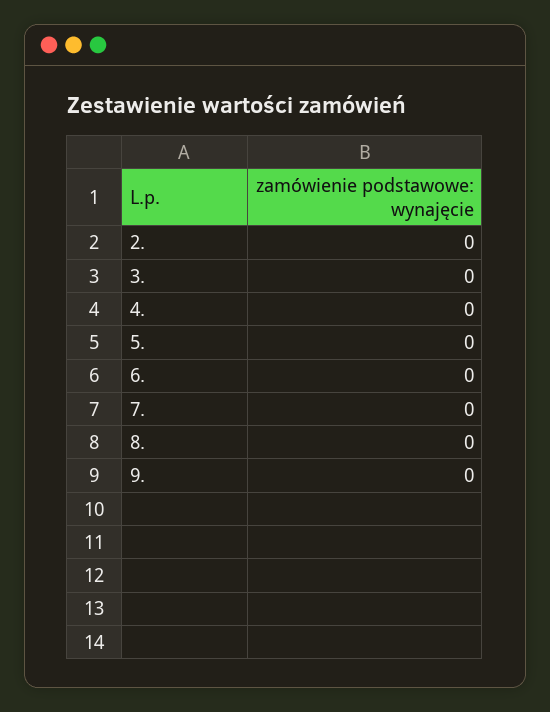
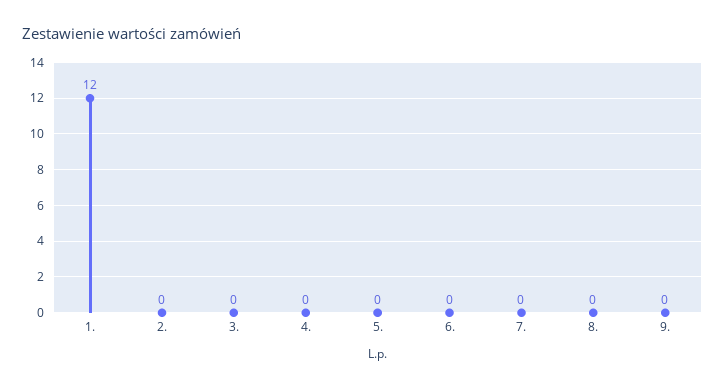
  {
    "2.": 0,
    "3.": 0,
    "4.": 0,
    "5.": 0,
    "6.": 0,
    "7.": 0,
    "8.": 0,
-   "9.": 0
+   "9.": 0,
+   "1.": 12
  }

